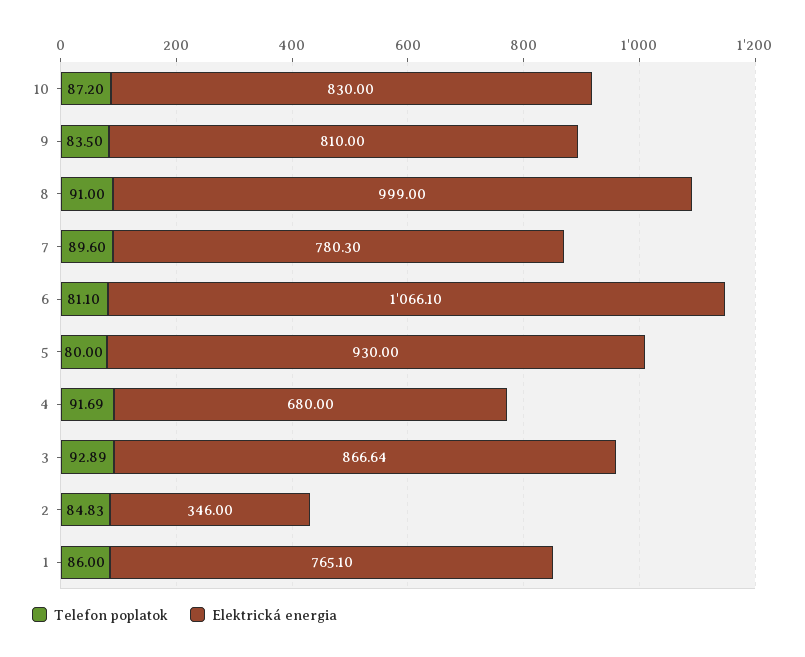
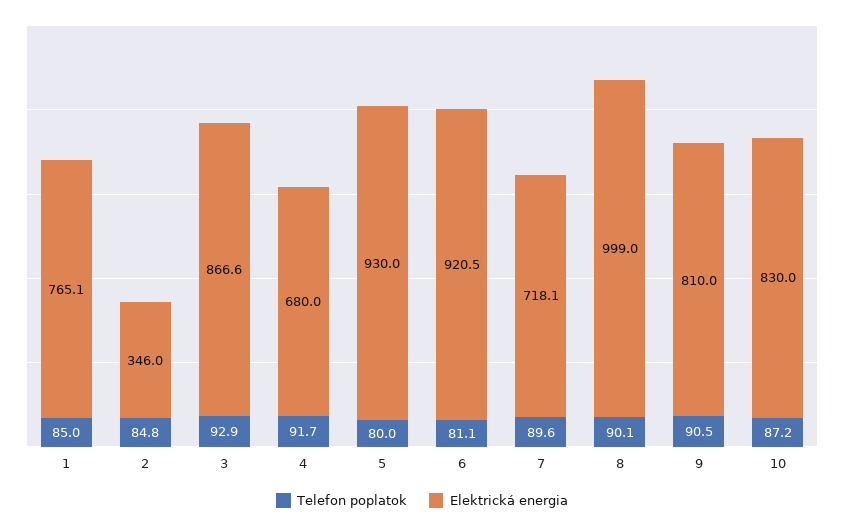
  {
    "Telefon poplatok": {
      "10": 87.2,
-     "9": 83.5,
+     "9": 90.5,
-     "8": 91,
+     "8": 90.1,
      "7": 89.6,
      "6": 81.1,
      "5": 80,
      "4": 91.69,
      "3": 92.89,
      "2": 84.83,
-     "1": 86
+     "1": 85
    },
    "Elektrická energia": {
      "10": 830,
      "9": 810,
      "8": 999,
-     "7": 780.3,
+     "7": 718.1,
-     "6": 1066.1,
+     "6": 920.5,
      "5": 930,
      "4": 680,
      "3": 866.64,
      "2": 346,
      "1": 765.1
    }
  }

